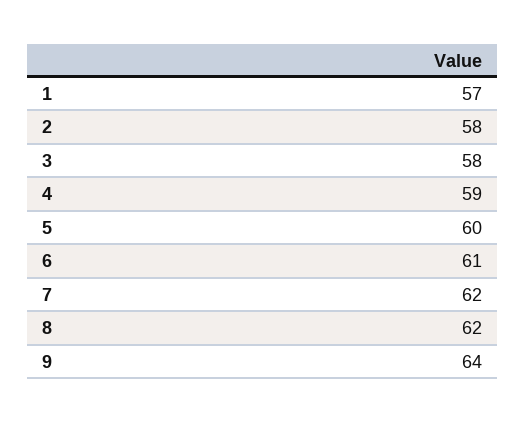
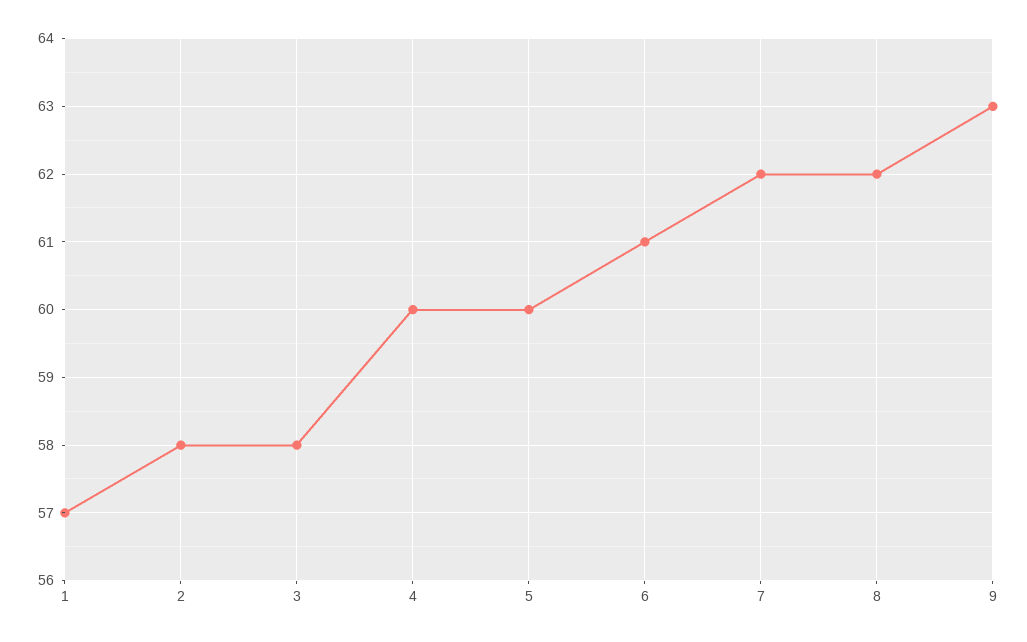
  {
    "1": 57,
    "2": 58,
    "3": 58,
-   "4": 59,
+   "4": 60,
    "5": 60,
    "6": 61,
    "7": 62,
    "8": 62,
-   "9": 64
+   "9": 63
  }

